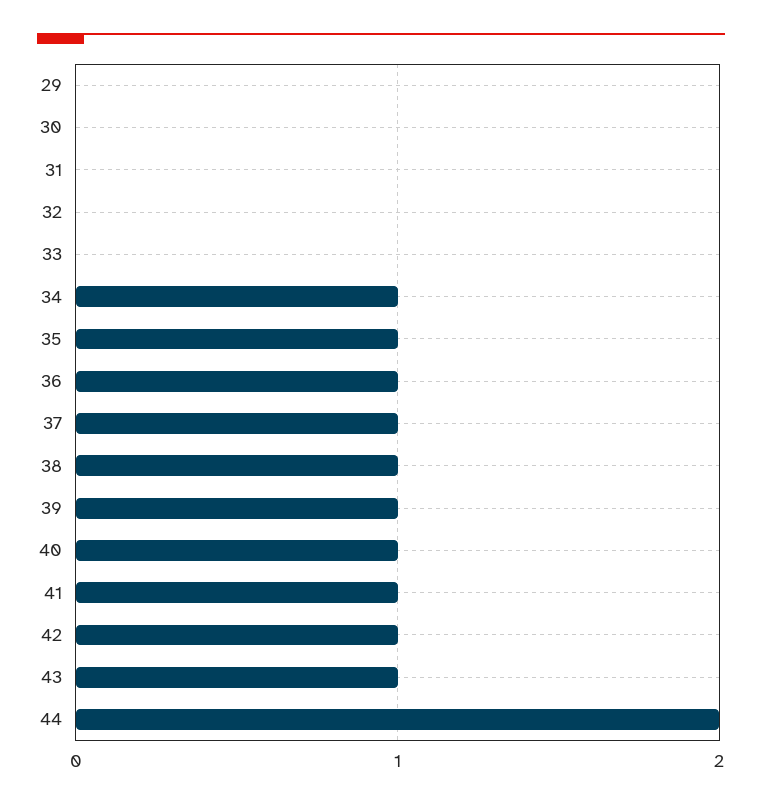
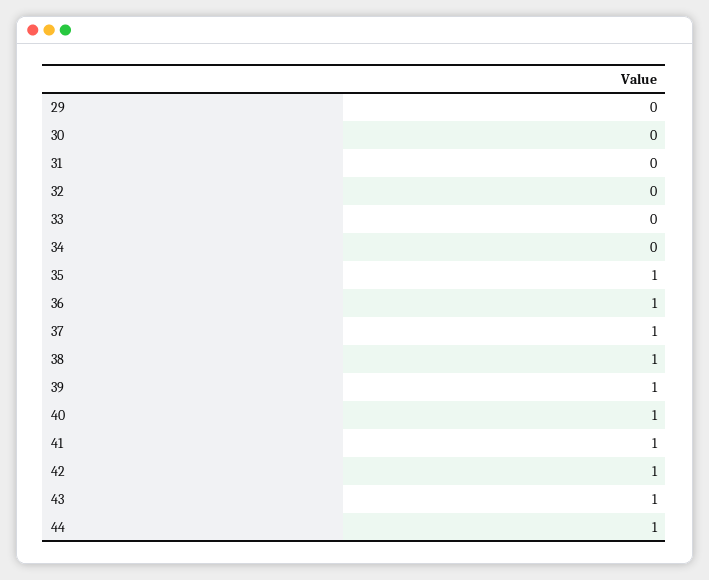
  {
    "29": 0,
    "30": 0,
    "31": 0,
    "32": 0,
    "33": 0,
-   "34": 1,
+   "34": 0,
    "35": 1,
    "36": 1,
    "37": 1,
    "38": 1,
    "39": 1,
    "40": 1,
    "41": 1,
    "42": 1,
    "43": 1,
-   "44": 2
+   "44": 1
  }

